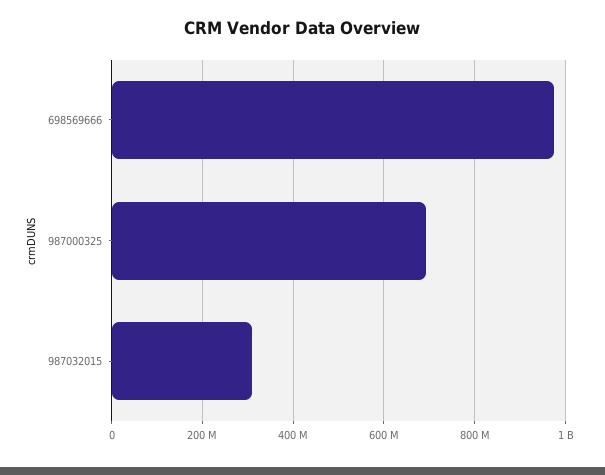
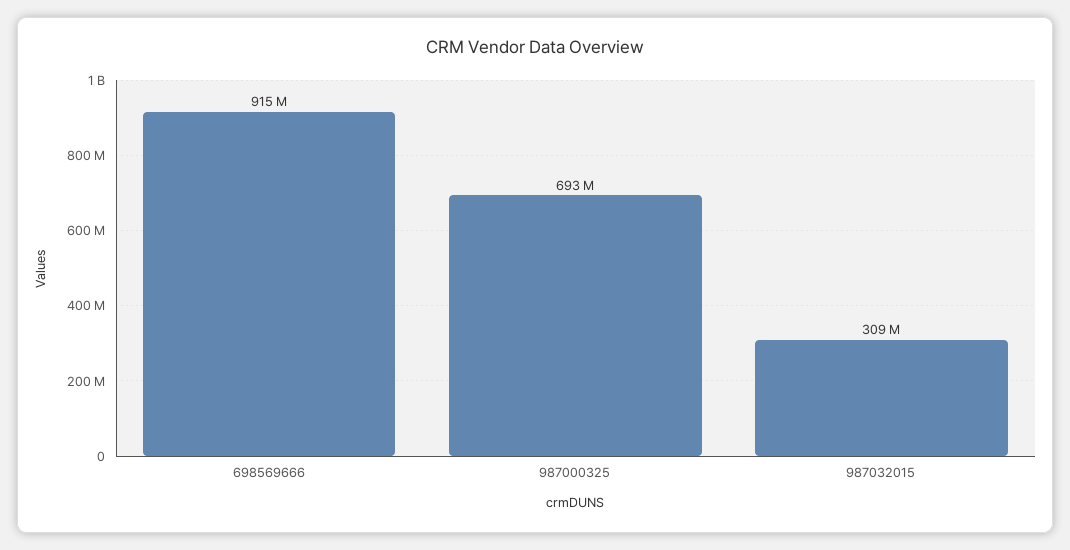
  {
-   "698569666": 980000000,
+   "698569666": 915000000,
    "987000325": 693000000,
    "987032015": 309000000
  }

